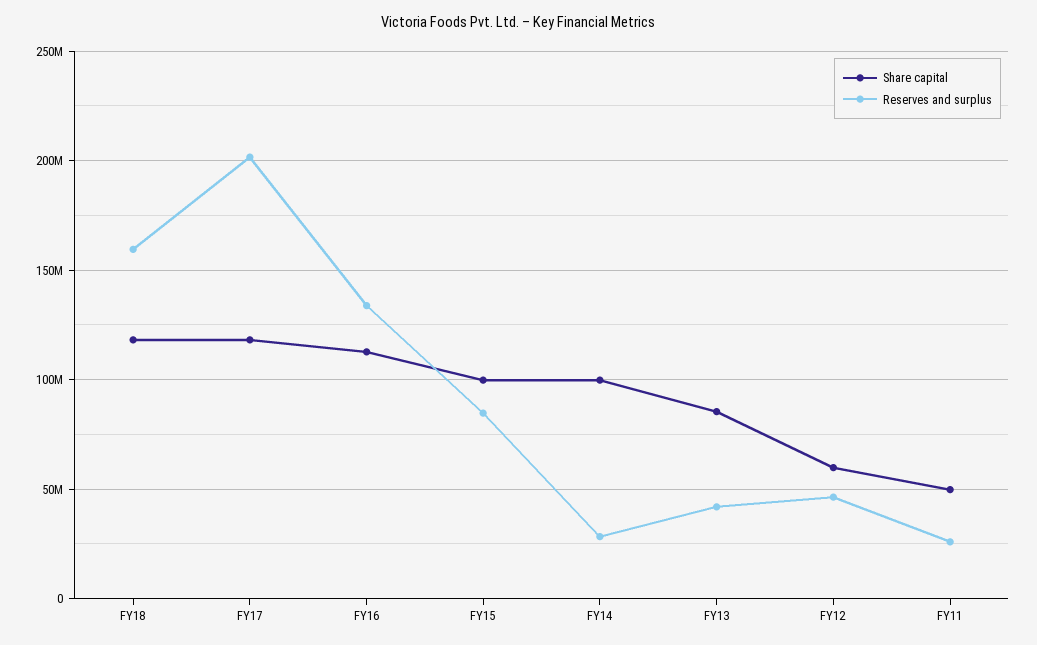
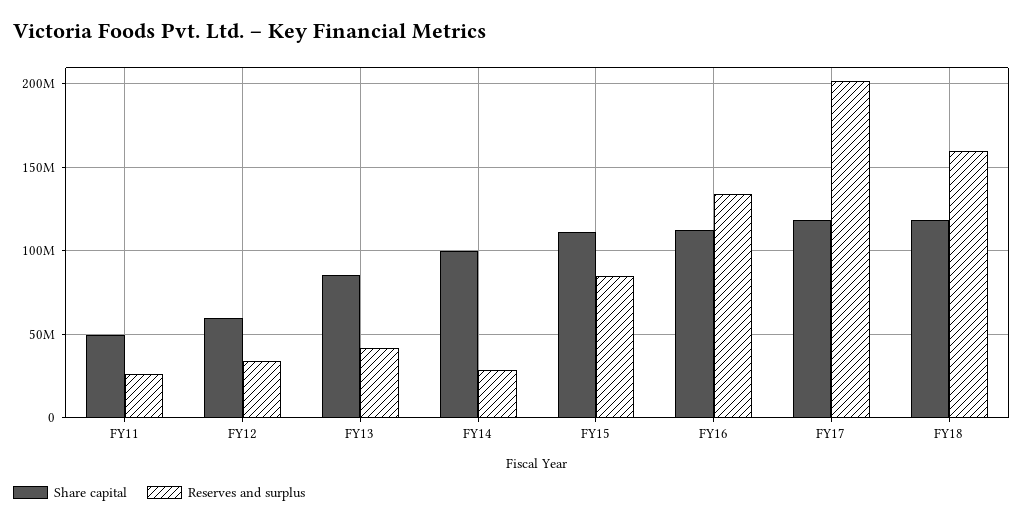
  {
    "Share capital": {
      "FY18": 120000000,
      "FY17": 120000000,
      "FY16": 115000000,
-     "FY15": 100000000,
+     "FY15": 110000000,
      "FY14": 100000000,
      "FY13": 85000000,
      "FY12": 60000000,
      "FY11": 50000000
    },
    "Reserves and surplus": {
      "FY18": 160000000,
      "FY17": 200000000,
      "FY16": 135000000,
      "FY15": 85000000,
      "FY14": 30000000,
      "FY13": 40000000,
-     "FY12": 45000000,
+     "FY12": 35000000,
      "FY11": 25000000
    }
  }

